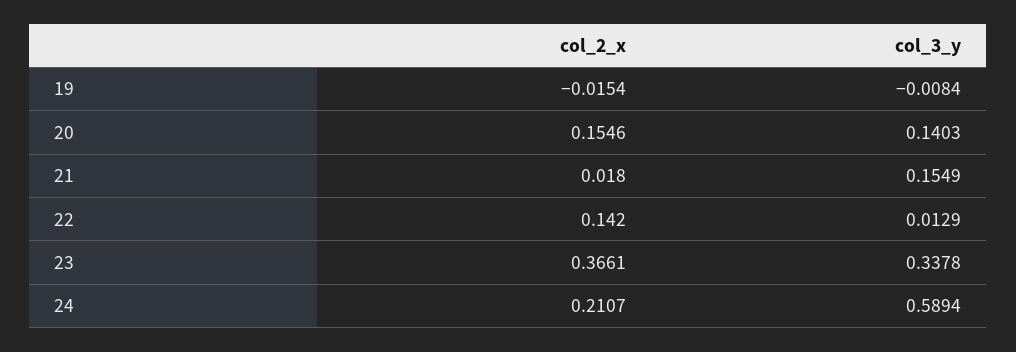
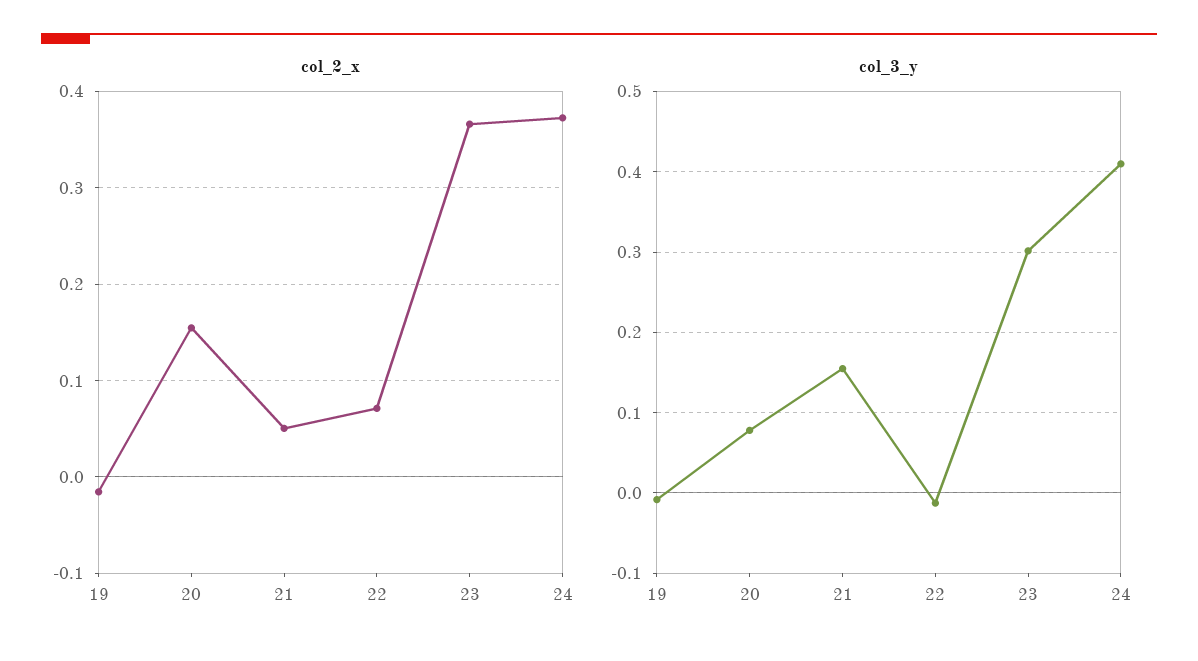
  {
    "col_2_x": {
      "19": -0.0154,
      "20": 0.1546,
-     "21": 0.018,
+     "21": 0.05,
-     "22": 0.142,
+     "22": 0.07,
      "23": 0.3661,
-     "24": 0.2107
+     "24": 0.37
    },
    "col_3_y": {
      "19": -0.0084,
-     "20": 0.1403,
+     "20": 0.08,
      "21": 0.1549,
-     "22": 0.0129,
+     "22": -0.01,
-     "23": 0.3378,
+     "23": 0.3,
-     "24": 0.5894
+     "24": 0.41
    }
  }

